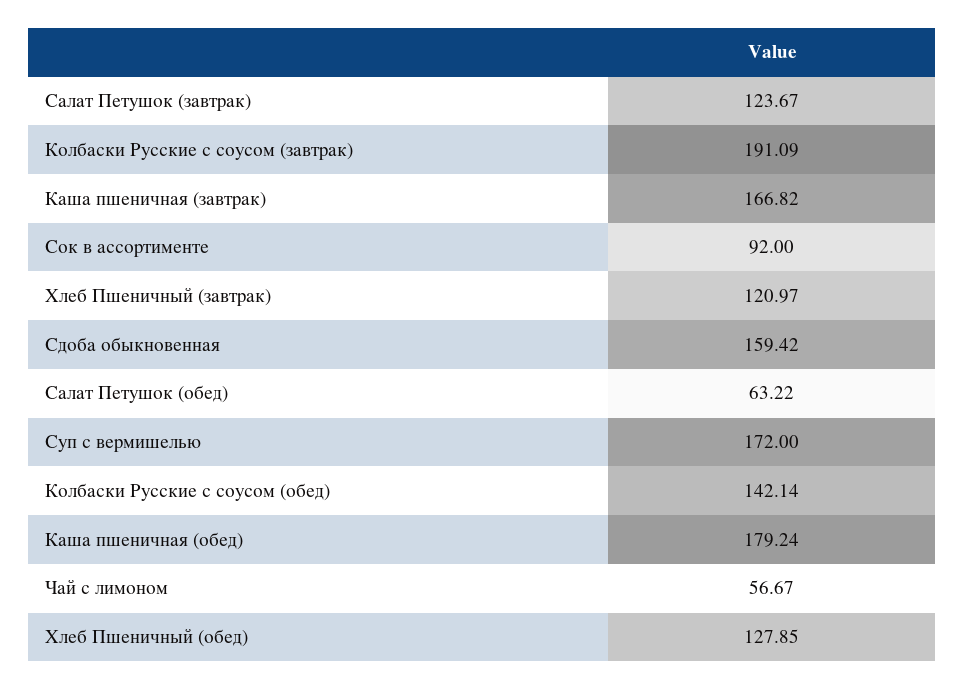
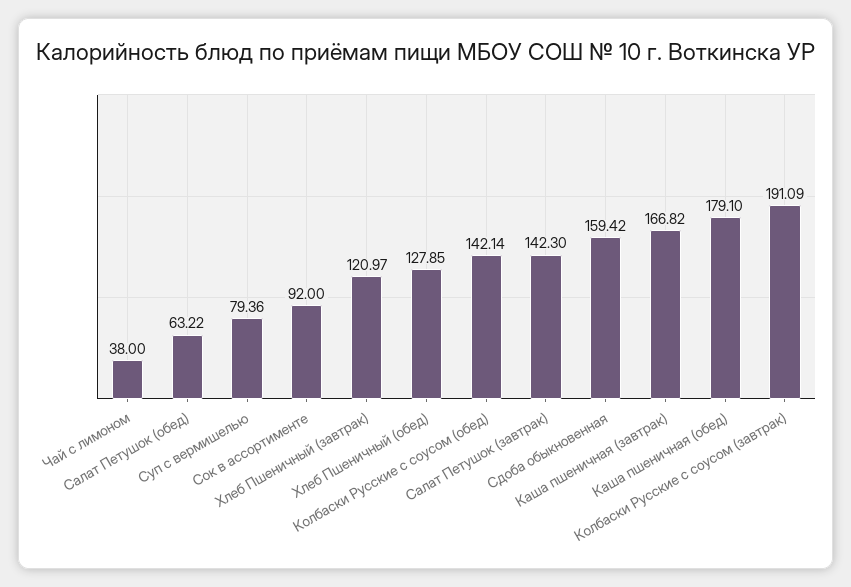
  {
-   "Салат Петушок (завтрак)": 123.67,
+   "Салат Петушок (завтрак)": 142.3,
    "Колбаски Русские с соусом (завтрак)": 191.09,
    "Каша пшеничная (завтрак)": 166.82,
    "Сок в ассортименте": 92,
    "Хлеб Пшеничный (завтрак)": 120.97,
    "Сдоба обыкновенная": 159.42,
    "Салат Петушок (обед)": 63.22,
-   "Суп с вермишелью": 172,
+   "Суп с вермишелью": 79.36,
    "Колбаски Русские с соусом (обед)": 142.14,
-   "Каша пшеничная (обед)": 179.24,
+   "Каша пшеничная (обед)": 179.1,
-   "Чай с лимоном": 56.67,
+   "Чай с лимоном": 38,
    "Хлеб Пшеничный (обед)": 127.85
  }

